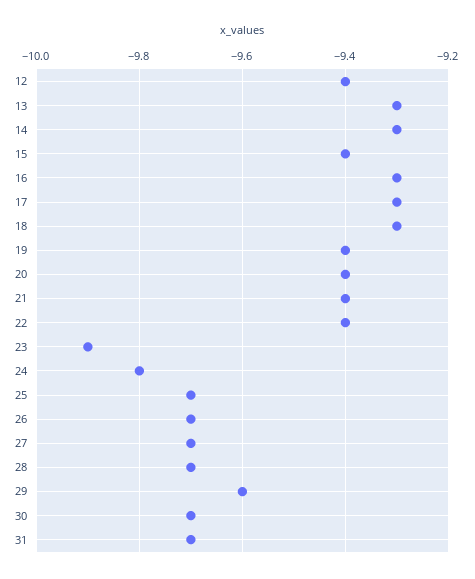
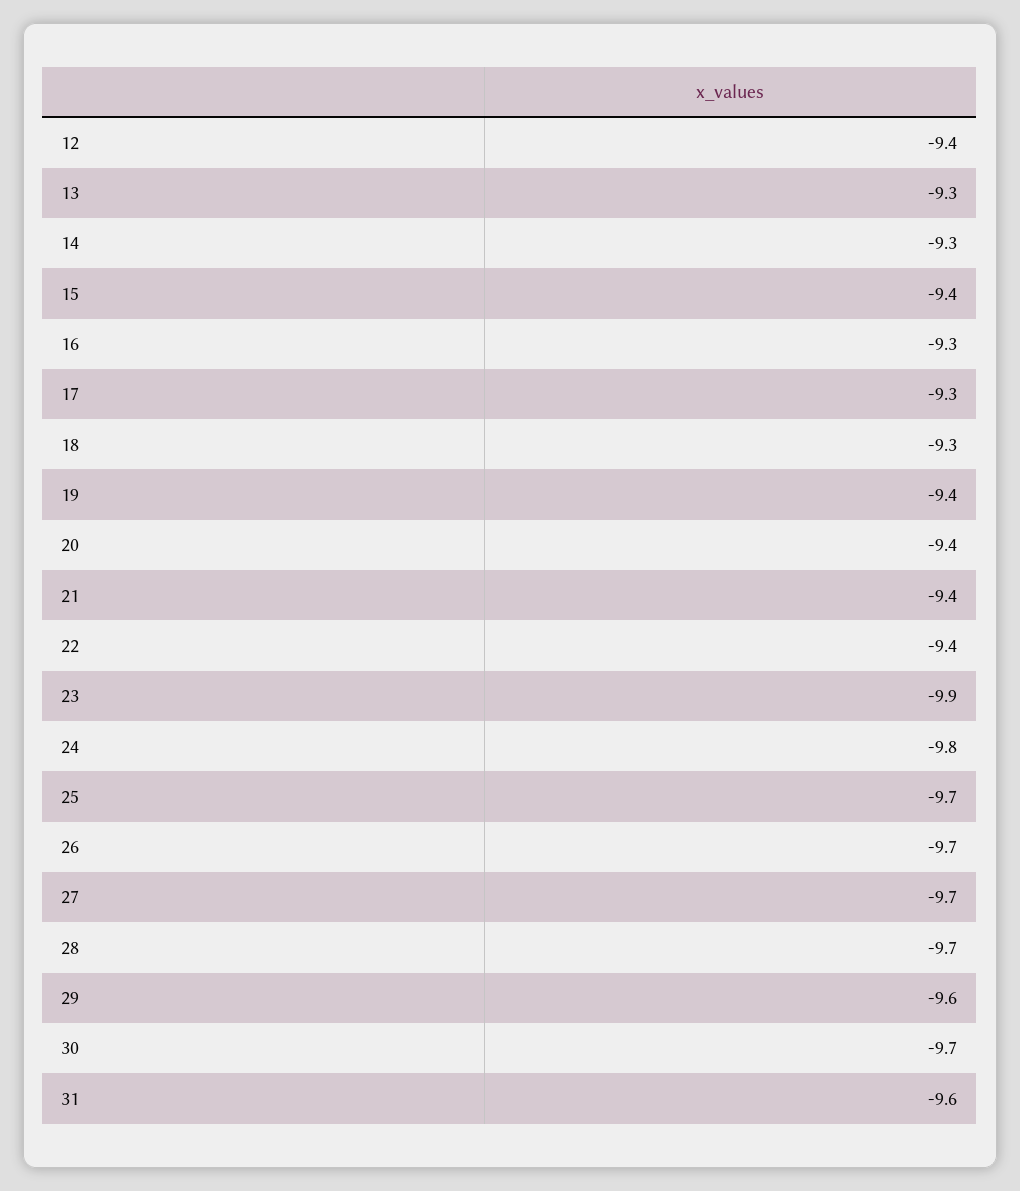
  {
    "12": -9.4,
    "13": -9.3,
    "14": -9.3,
    "15": -9.4,
    "16": -9.3,
    "17": -9.3,
    "18": -9.3,
    "19": -9.4,
    "20": -9.4,
    "21": -9.4,
    "22": -9.4,
    "23": -9.9,
    "24": -9.8,
    "25": -9.7,
    "26": -9.7,
    "27": -9.7,
    "28": -9.7,
    "29": -9.6,
    "30": -9.7,
-   "31": -9.7
+   "31": -9.6
  }

